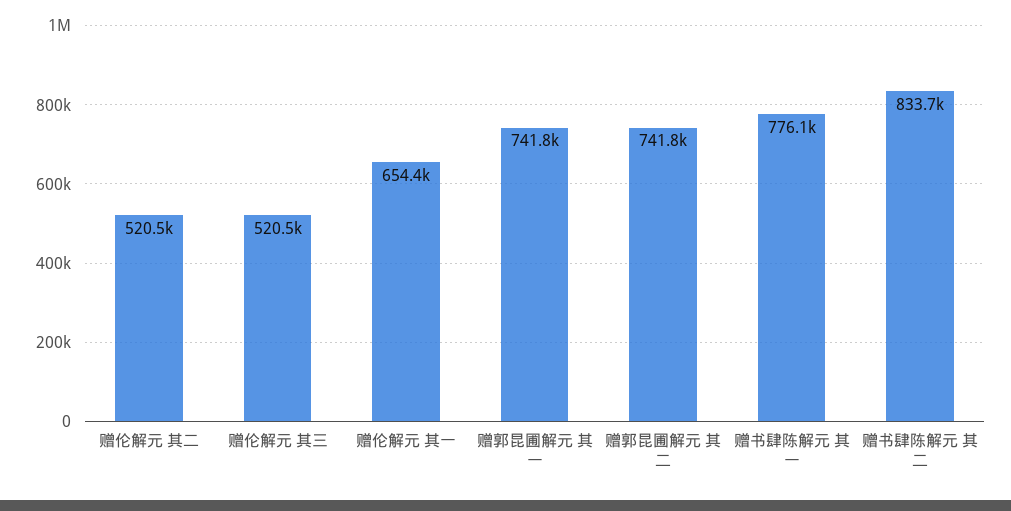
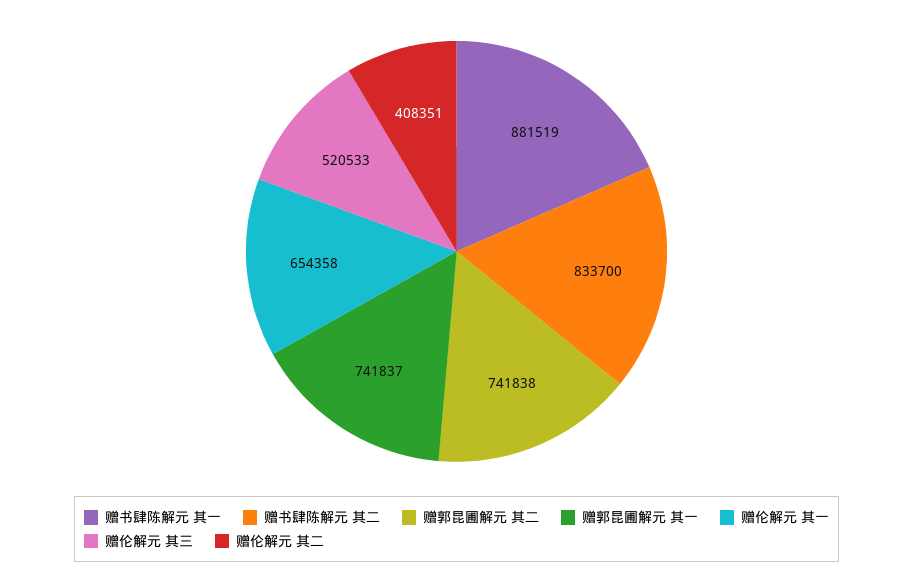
  {
-   "赠伦解元 其二": 520500,
+   "赠伦解元 其二": 408351,
    "赠伦解元 其三": 520533,
    "赠伦解元 其一": 654358,
    "赠郭昆圃解元 其一": 741837,
    "赠郭昆圃解元 其二": 741838,
-   "赠书肆陈解元 其一": 776100,
+   "赠书肆陈解元 其一": 881519,
    "赠书肆陈解元 其二": 833700
  }

